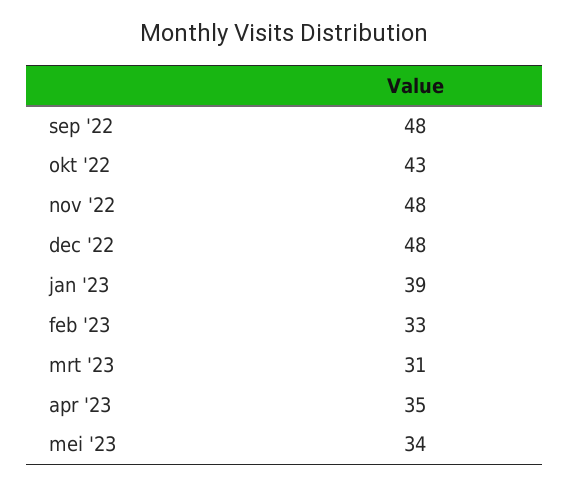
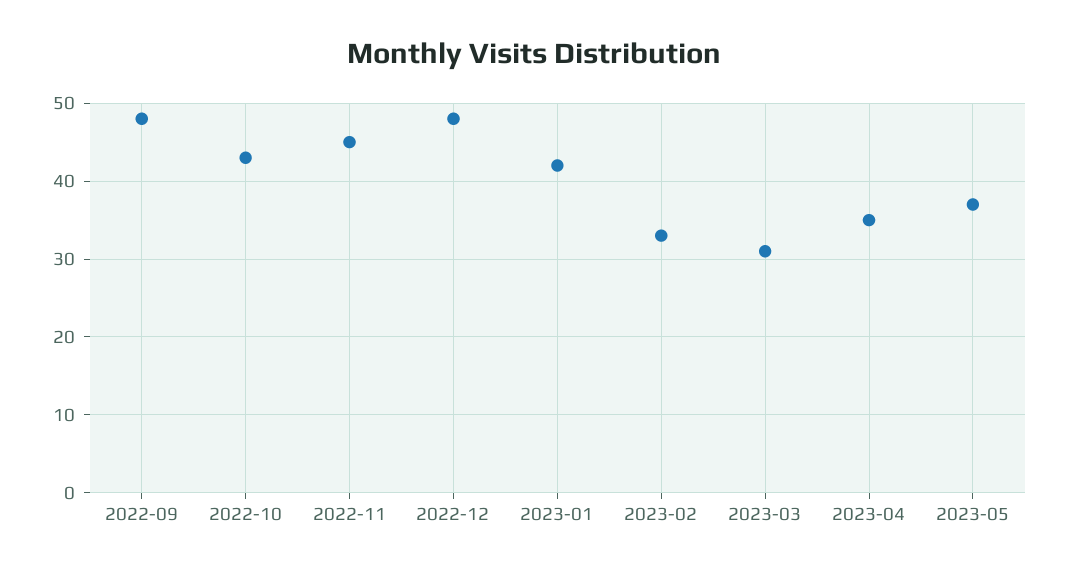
  {
    "sep '22": 48,
    "okt '22": 43,
-   "nov '22": 48,
+   "nov '22": 45,
    "dec '22": 48,
-   "jan '23": 39,
+   "jan '23": 42,
    "feb '23": 33,
    "mrt '23": 31,
    "apr '23": 35,
-   "mei '23": 34
+   "mei '23": 37
  }

